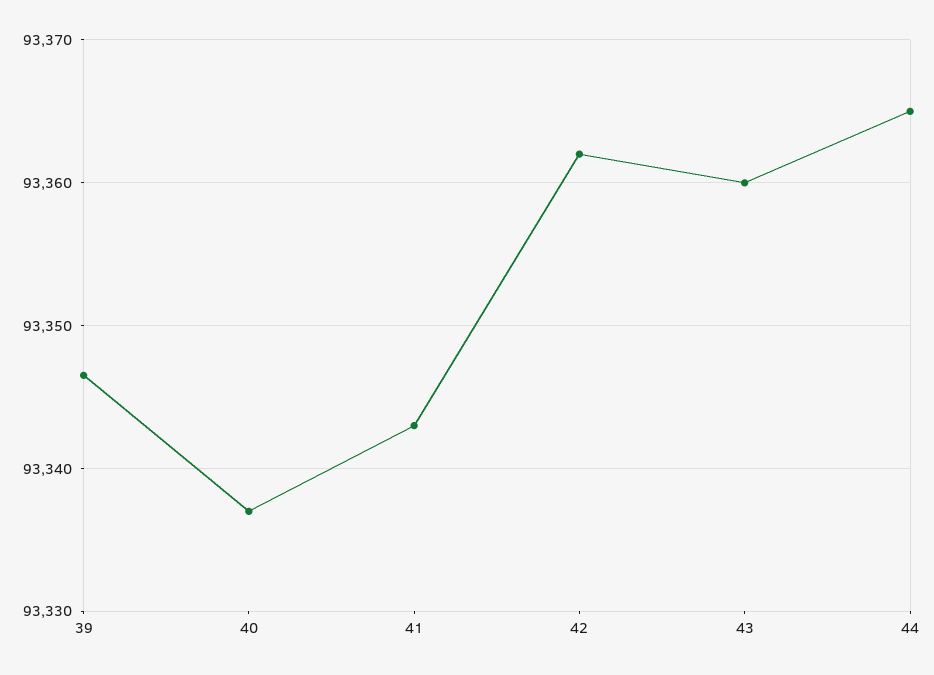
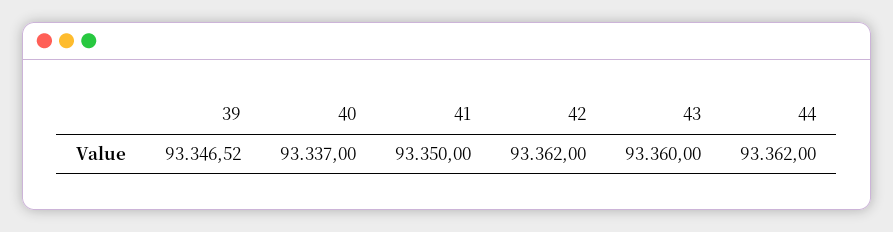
  {
    "39": 93346.52,
    "40": 93337,
-   "41": 93343,
+   "41": 93350,
    "42": 93362,
    "43": 93360,
-   "44": 93365
+   "44": 93362
  }

